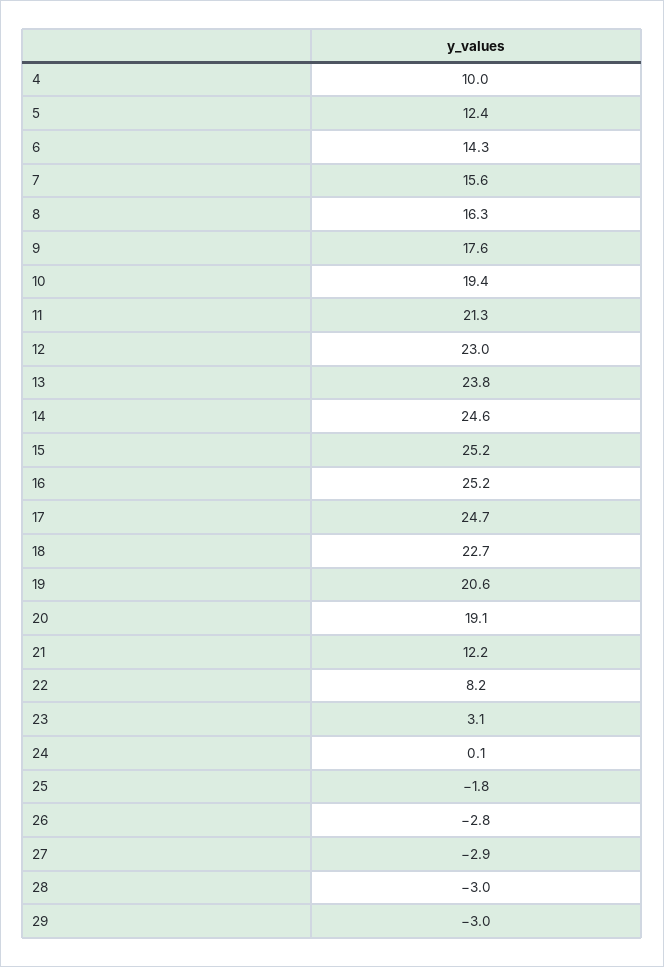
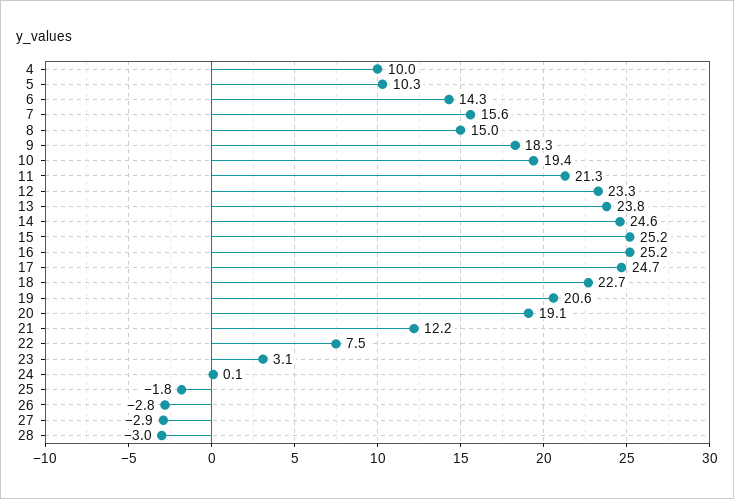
  {
    "4": 10,
-   "5": 12.4,
+   "5": 10.3,
    "6": 14.3,
    "7": 15.6,
-   "8": 16.3,
+   "8": 15,
-   "9": 17.6,
+   "9": 18.3,
    "10": 19.4,
    "11": 21.3,
-   "12": 23,
+   "12": 23.3,
    "13": 23.8,
    "14": 24.6,
    "15": 25.2,
    "16": 25.2,
    "17": 24.7,
    "18": 22.7,
    "19": 20.6,
    "20": 19.1,
    "21": 12.2,
-   "22": 8.2,
+   "22": 7.5,
    "23": 3.1,
    "24": 0.1,
    "25": -1.8,
    "26": -2.8,
    "27": -2.9,
-   "28": -3,
+   "28": -3
-   "29": -3
  }

